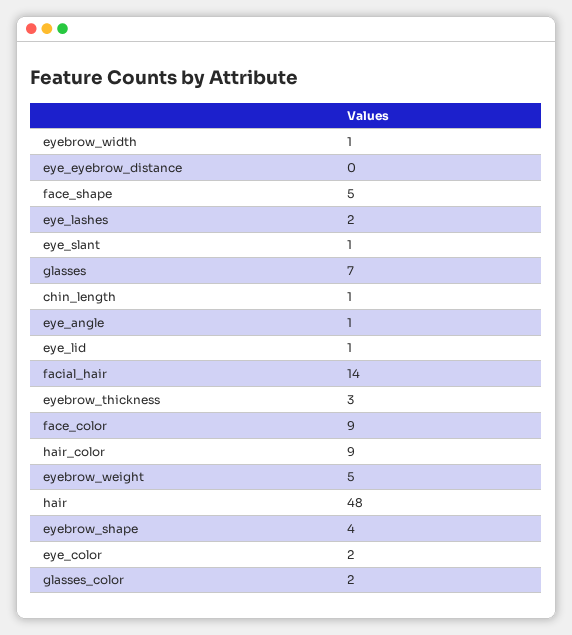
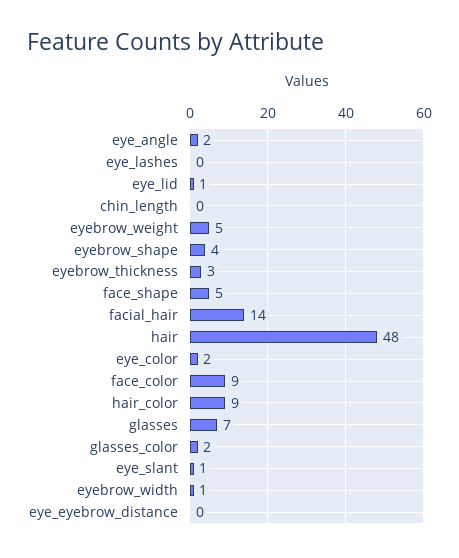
  {
    "eyebrow_width": 1,
    "eye_eyebrow_distance": 0,
    "face_shape": 5,
-   "eye_lashes": 2,
+   "eye_lashes": 0,
    "eye_slant": 1,
    "glasses": 7,
-   "chin_length": 1,
+   "chin_length": 0,
-   "eye_angle": 1,
+   "eye_angle": 2,
    "eye_lid": 1,
    "facial_hair": 14,
    "eyebrow_thickness": 3,
    "face_color": 9,
    "hair_color": 9,
    "eyebrow_weight": 5,
    "hair": 48,
    "eyebrow_shape": 4,
    "eye_color": 2,
    "glasses_color": 2
  }

